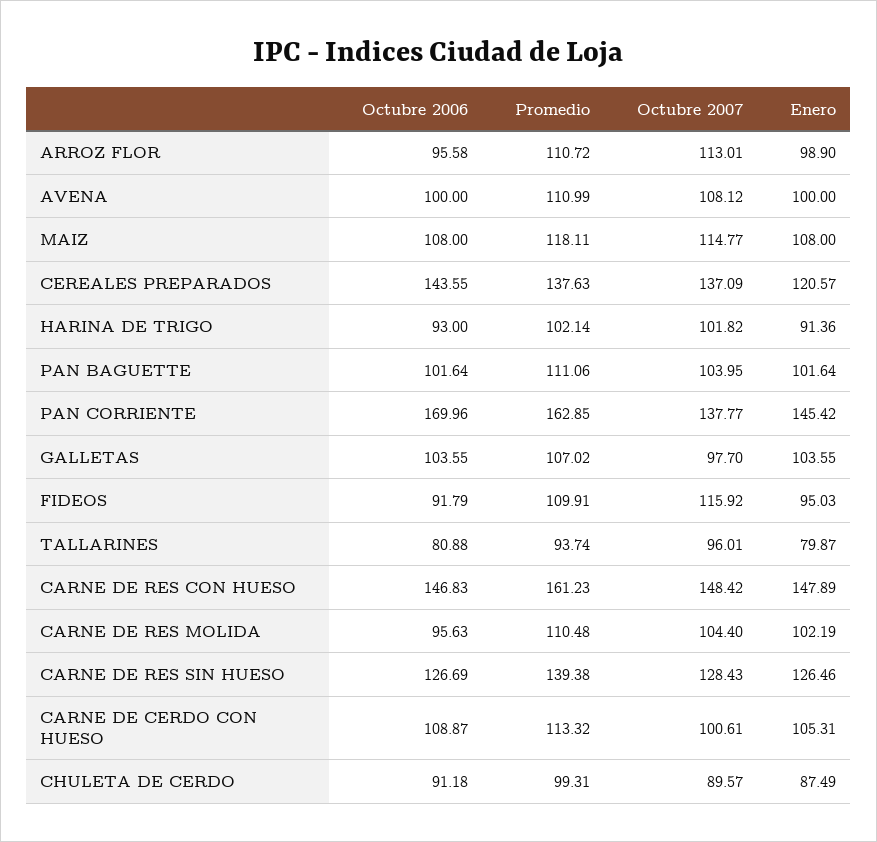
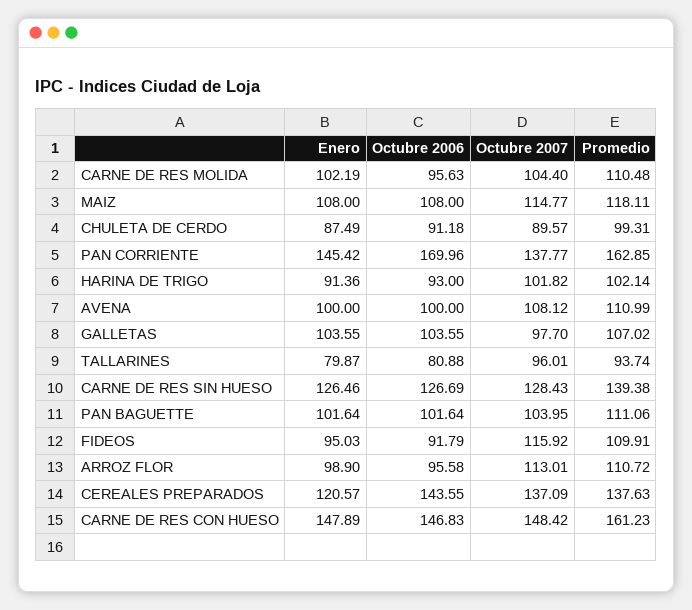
  {
    "Octubre 2006": {
      "ARROZ FLOR": 95.58,
      "AVENA": 100,
      "MAIZ": 108,
      "CEREALES PREPARADOS": 143.55,
      "HARINA DE TRIGO": 93,
      "PAN BAGUETTE": 101.64,
      "PAN CORRIENTE": 169.96,
      "GALLETAS": 103.55,
      "FIDEOS": 91.79,
      "TALLARINES": 80.88,
      "CARNE DE RES CON HUESO": 146.83,
      "CARNE DE RES MOLIDA": 95.63,
      "CARNE DE RES SIN HUESO": 126.69,
-     "CARNE DE CERDO CON HUESO": 108.87,
      "CHULETA DE CERDO": 91.18
    },
    "Promedio": {
      "ARROZ FLOR": 110.72,
      "AVENA": 110.99,
      "MAIZ": 118.11,
      "CEREALES PREPARADOS": 137.63,
      "HARINA DE TRIGO": 102.14,
      "PAN BAGUETTE": 111.06,
      "PAN CORRIENTE": 162.85,
      "GALLETAS": 107.02,
      "FIDEOS": 109.91,
      "TALLARINES": 93.74,
      "CARNE DE RES CON HUESO": 161.23,
      "CARNE DE RES MOLIDA": 110.48,
      "CARNE DE RES SIN HUESO": 139.38,
-     "CARNE DE CERDO CON HUESO": 113.32,
      "CHULETA DE CERDO": 99.31
    },
    "Octubre 2007": {
      "ARROZ FLOR": 113.01,
      "AVENA": 108.12,
      "MAIZ": 114.77,
      "CEREALES PREPARADOS": 137.09,
      "HARINA DE TRIGO": 101.82,
      "PAN BAGUETTE": 103.95,
      "PAN CORRIENTE": 137.77,
      "GALLETAS": 97.7,
      "FIDEOS": 115.92,
      "TALLARINES": 96.01,
      "CARNE DE RES CON HUESO": 148.42,
      "CARNE DE RES MOLIDA": 104.4,
      "CARNE DE RES SIN HUESO": 128.43,
-     "CARNE DE CERDO CON HUESO": 100.61,
      "CHULETA DE CERDO": 89.57
    },
    "Enero": {
      "ARROZ FLOR": 98.9,
      "AVENA": 100,
      "MAIZ": 108,
      "CEREALES PREPARADOS": 120.57,
      "HARINA DE TRIGO": 91.36,
      "PAN BAGUETTE": 101.64,
      "PAN CORRIENTE": 145.42,
      "GALLETAS": 103.55,
      "FIDEOS": 95.03,
      "TALLARINES": 79.87,
      "CARNE DE RES CON HUESO": 147.89,
      "CARNE DE RES MOLIDA": 102.19,
      "CARNE DE RES SIN HUESO": 126.46,
-     "CARNE DE CERDO CON HUESO": 105.31,
      "CHULETA DE CERDO": 87.49
    }
  }

